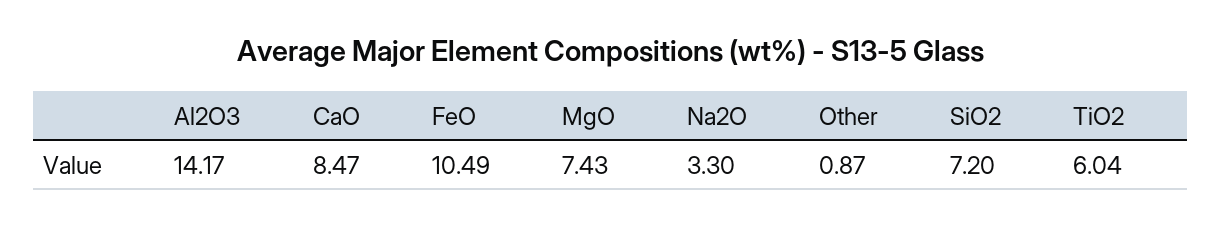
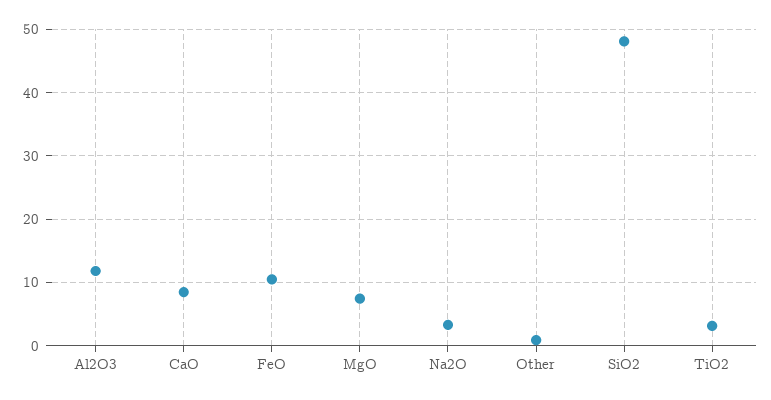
  {
-   "Al2O3": 14.17,
+   "Al2O3": 12,
    "CaO": 8.47,
    "FeO": 10.49,
    "MgO": 7.43,
    "Na2O": 3.3,
    "Other": 0.87,
-   "SiO2": 7.2,
+   "SiO2": 48,
-   "TiO2": 6.04
+   "TiO2": 3
  }

